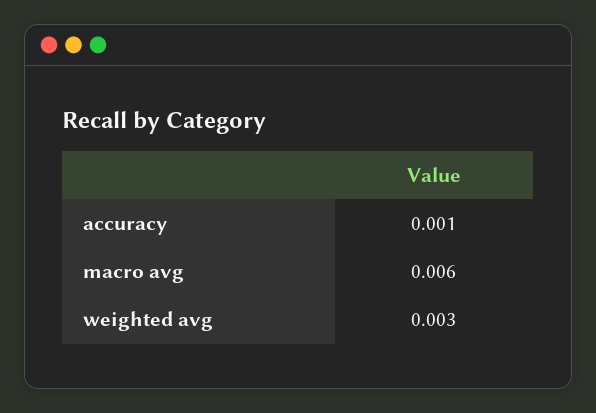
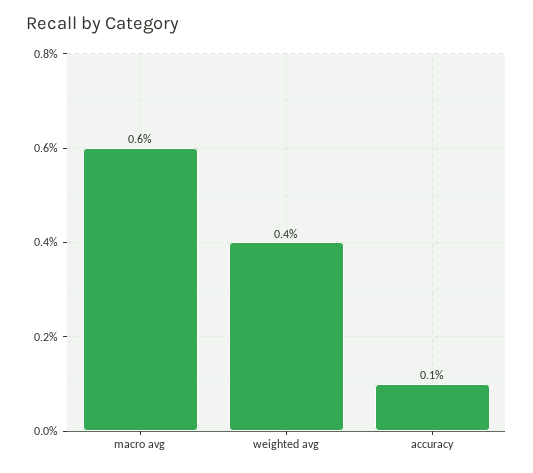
  {
    "accuracy": 0.001,
    "macro avg": 0.006,
-   "weighted avg": 0.003
+   "weighted avg": 0.004
  }

